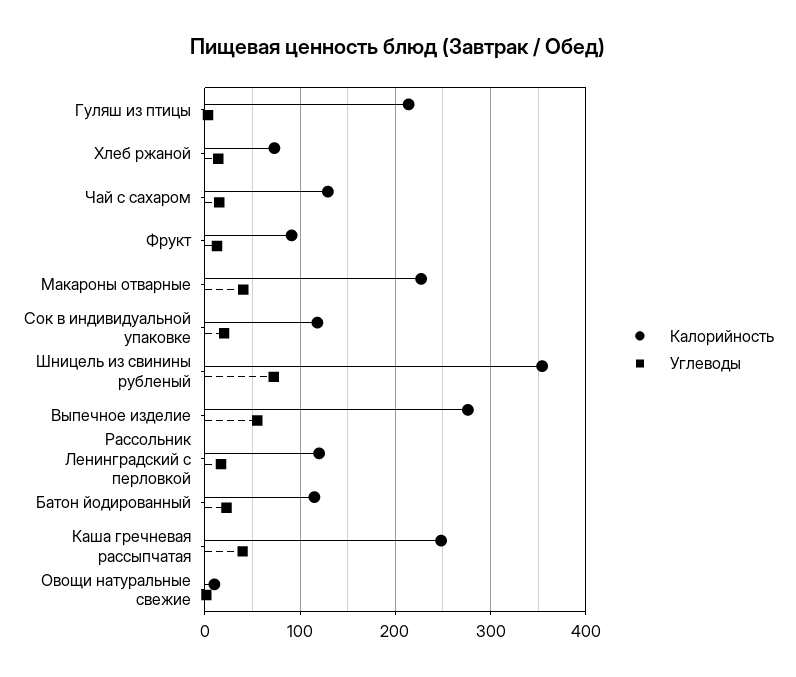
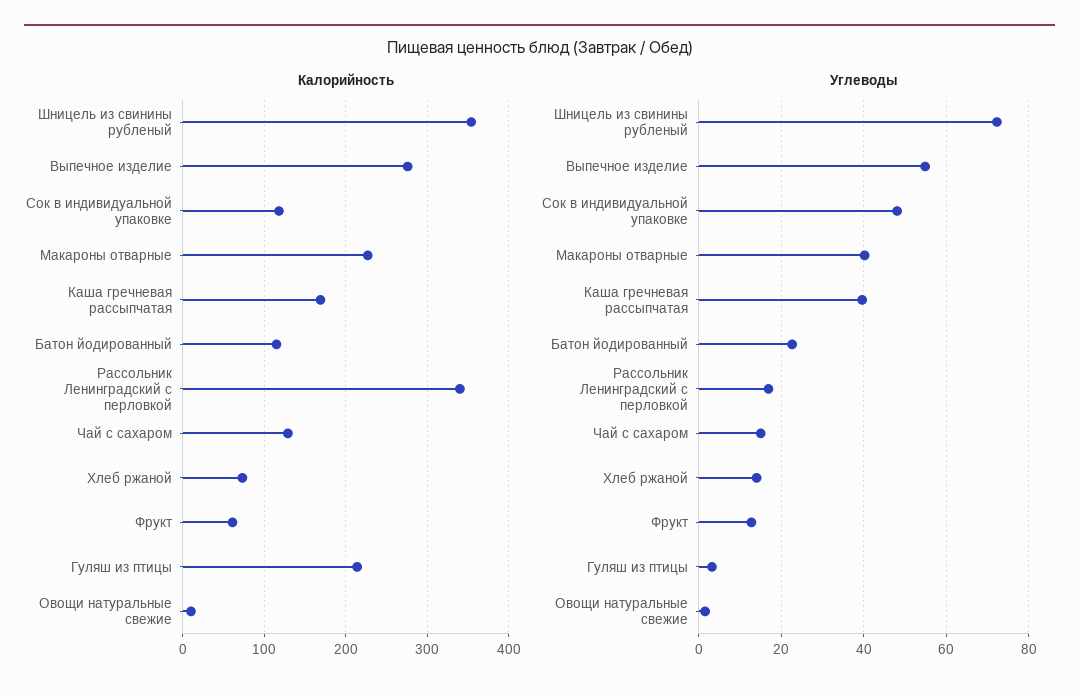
  {
    "Калорийность": {
      "Гуляш из птицы": 210,
      "Хлеб ржаной": 70,
      "Чай с сахаром": 130,
-     "Фрукт": 90,
+     "Фрукт": 60,
      "Макароны отварные": 230,
      "Сок в индивидуальной упаковке": 120,
      "Шницель из свинины рубленый": 350,
      "Выпечное изделие": 280,
-     "Рассольник Ленинградский с перловкой": 120,
+     "Рассольник Ленинградский с перловкой": 340,
      "Батон йодированный": 120,
-     "Каша гречневая рассыпчатая": 250,
+     "Каша гречневая рассыпчатая": 170,
      "Овощи натуральные свежие": 10
    },
    "Углеводы": {
      "Гуляш из птицы": 4,
      "Хлеб ржаной": 14,
      "Чай с сахаром": 16,
      "Фрукт": 12,
      "Макароны отварные": 40,
-     "Сок в индивидуальной упаковке": 20,
+     "Сок в индивидуальной упаковке": 48,
      "Шницель из свинины рубленый": 72,
      "Выпечное изделие": 54,
      "Рассольник Ленинградский с перловкой": 16,
      "Батон йодированный": 22,
      "Каша гречневая рассыпчатая": 40,
      "Овощи натуральные свежие": 2
    }
  }

